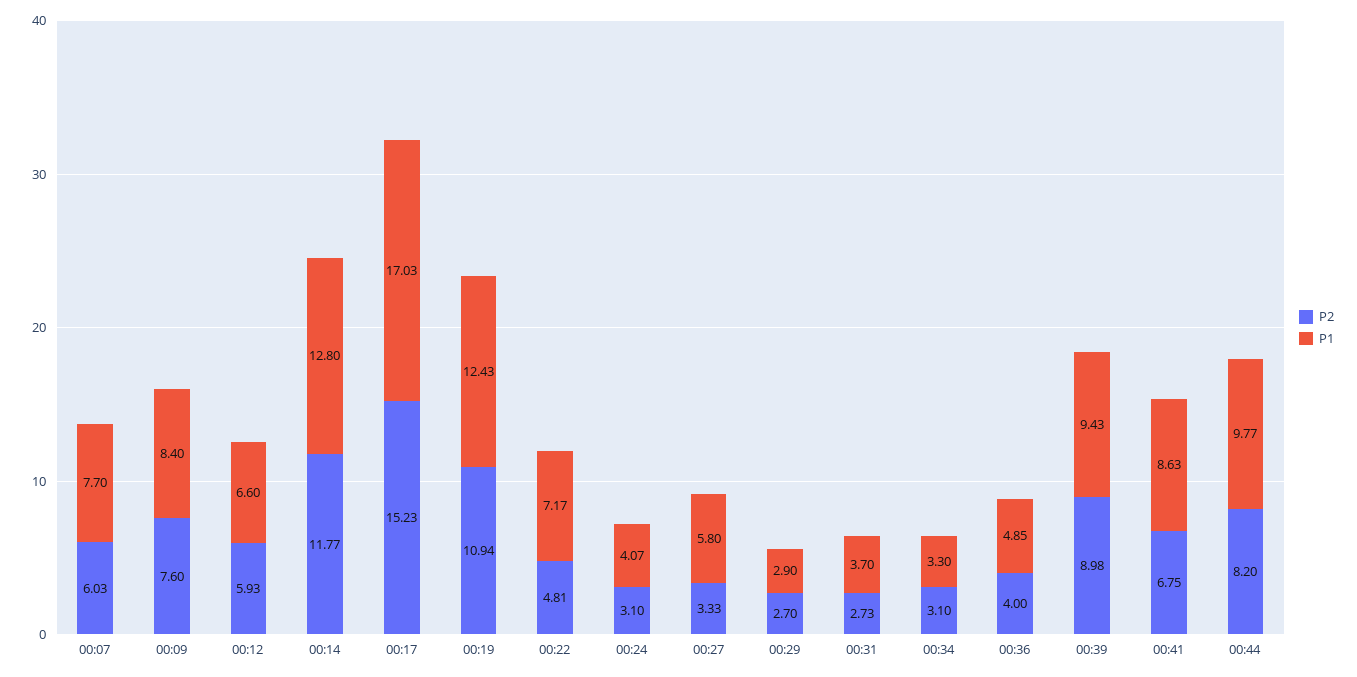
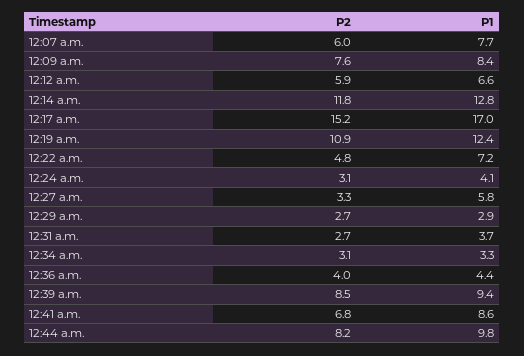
  {
    "P2": {
      "00:07": 6.03,
      "00:09": 7.6,
      "00:12": 5.93,
      "00:14": 11.77,
      "00:17": 15.23,
      "00:19": 10.94,
      "00:22": 4.81,
      "00:24": 3.1,
      "00:27": 3.33,
      "00:29": 2.7,
      "00:31": 2.73,
      "00:34": 3.1,
      "00:36": 4,
-     "00:39": 8.98,
+     "00:39": 8.5,
      "00:41": 6.75,
      "00:44": 8.2
    },
    "P1": {
      "00:07": 7.7,
      "00:09": 8.4,
      "00:12": 6.6,
      "00:14": 12.8,
      "00:17": 17.03,
      "00:19": 12.43,
      "00:22": 7.17,
      "00:24": 4.07,
      "00:27": 5.8,
      "00:29": 2.9,
      "00:31": 3.7,
      "00:34": 3.3,
-     "00:36": 4.85,
+     "00:36": 4.4,
      "00:39": 9.43,
      "00:41": 8.63,
      "00:44": 9.77
    }
  }

